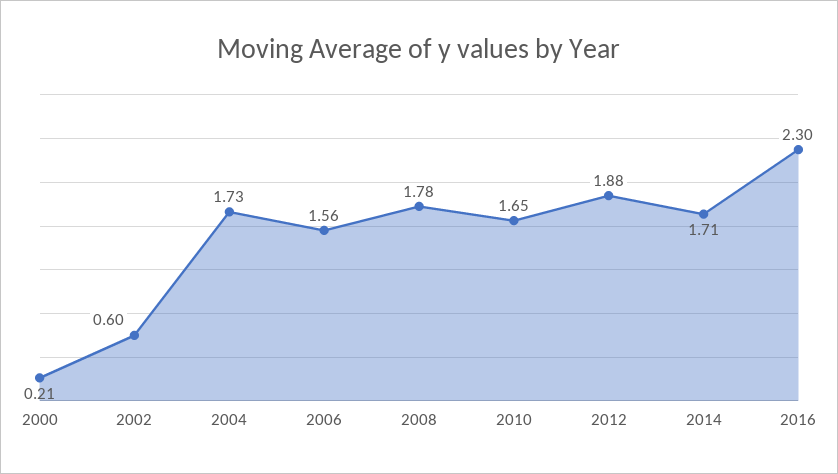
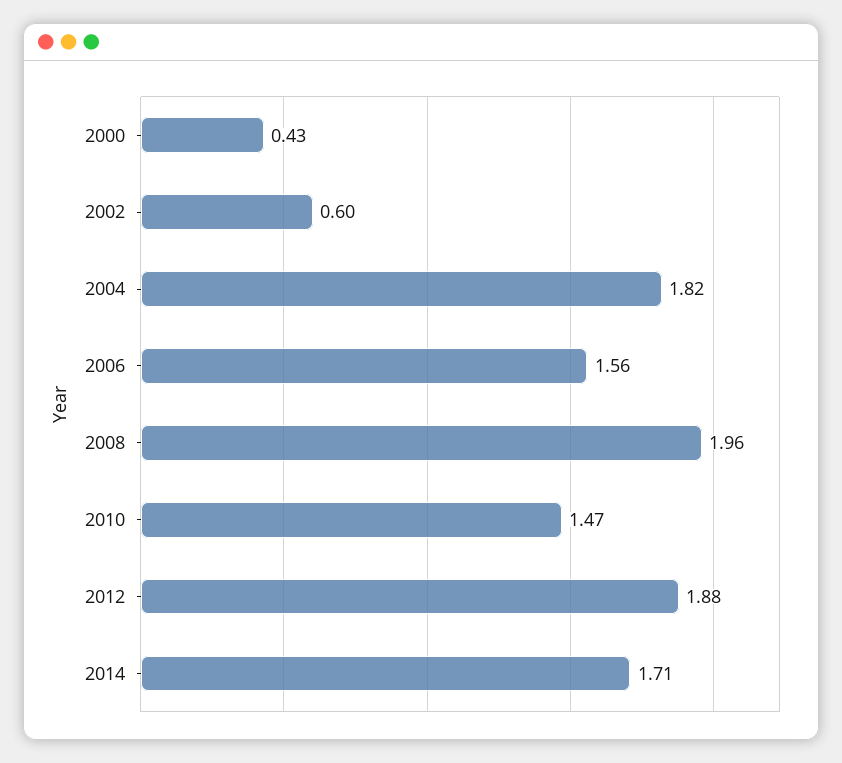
  {
-   "2000": 0.21,
+   "2000": 0.43,
    "2002": 0.6,
-   "2004": 1.73,
+   "2004": 1.82,
    "2006": 1.56,
-   "2008": 1.78,
+   "2008": 1.96,
-   "2010": 1.65,
+   "2010": 1.47,
    "2012": 1.88,
-   "2014": 1.71,
+   "2014": 1.71
-   "2016": 2.3
  }

